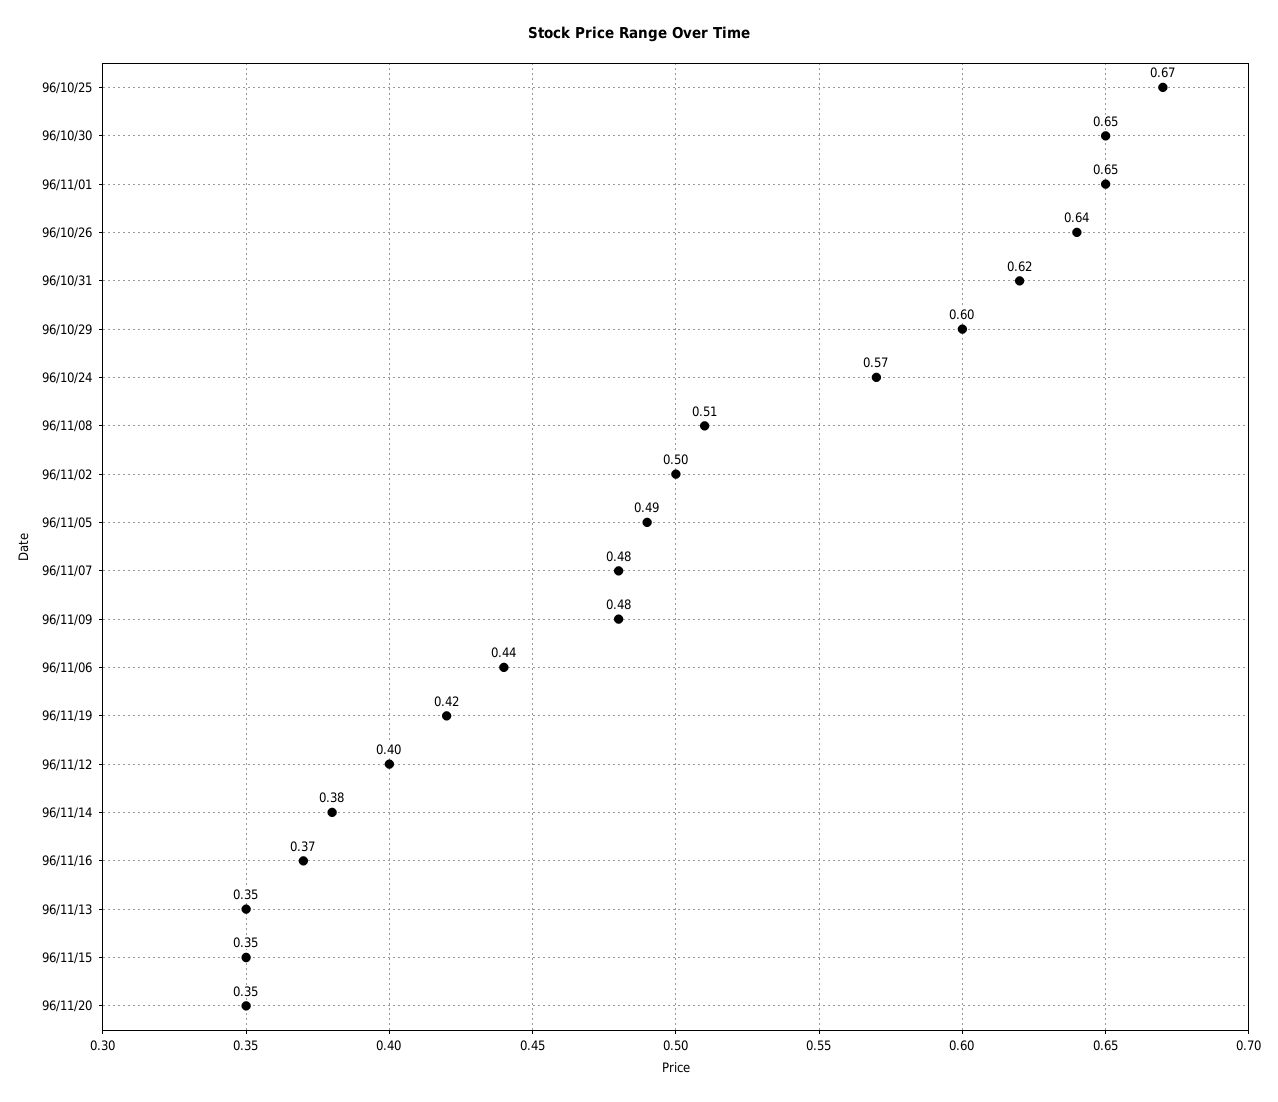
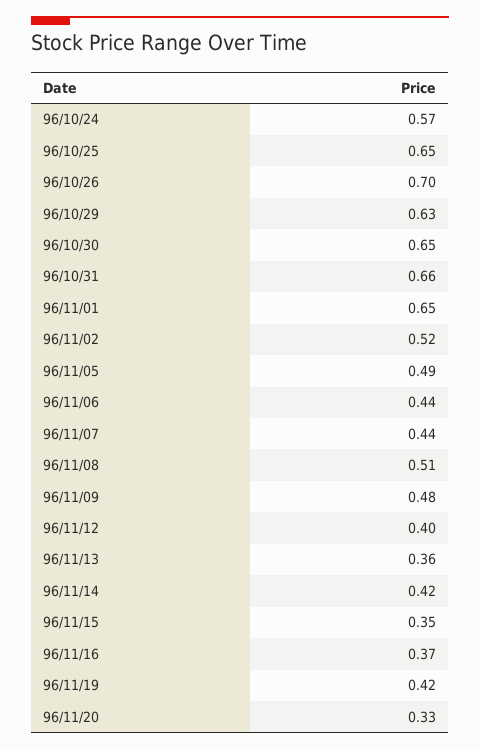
  {
-   "96/10/25": 0.67,
+   "96/10/25": 0.65,
    "96/10/30": 0.65,
    "96/11/01": 0.65,
-   "96/10/26": 0.64,
+   "96/10/26": 0.7,
-   "96/10/31": 0.62,
+   "96/10/31": 0.66,
-   "96/10/29": 0.6,
+   "96/10/29": 0.63,
    "96/10/24": 0.57,
    "96/11/08": 0.51,
-   "96/11/02": 0.5,
+   "96/11/02": 0.52,
    "96/11/05": 0.49,
-   "96/11/07": 0.48,
+   "96/11/07": 0.44,
    "96/11/09": 0.48,
    "96/11/06": 0.44,
    "96/11/19": 0.42,
    "96/11/12": 0.4,
-   "96/11/14": 0.38,
+   "96/11/14": 0.42,
    "96/11/16": 0.37,
-   "96/11/13": 0.35,
+   "96/11/13": 0.36,
    "96/11/15": 0.35,
-   "96/11/20": 0.35
+   "96/11/20": 0.33
  }

